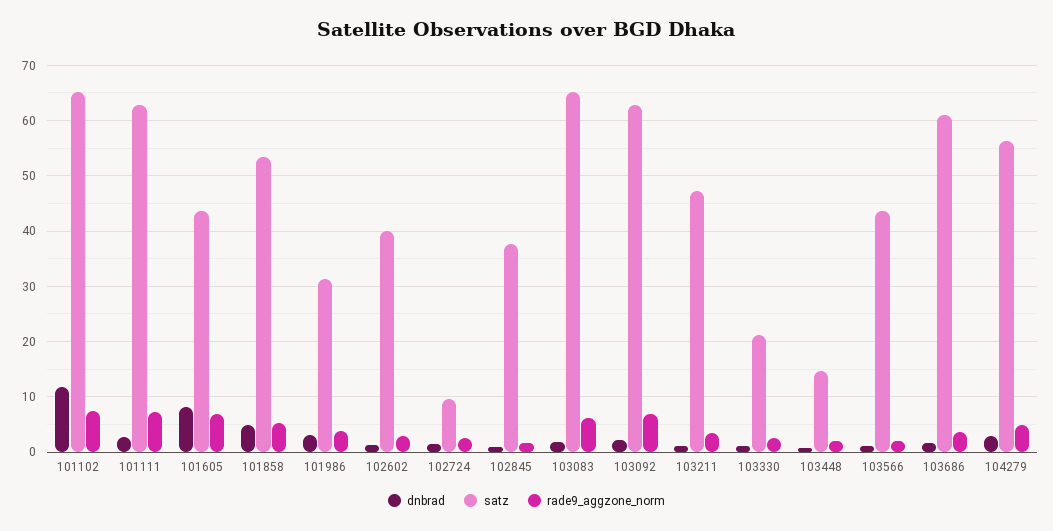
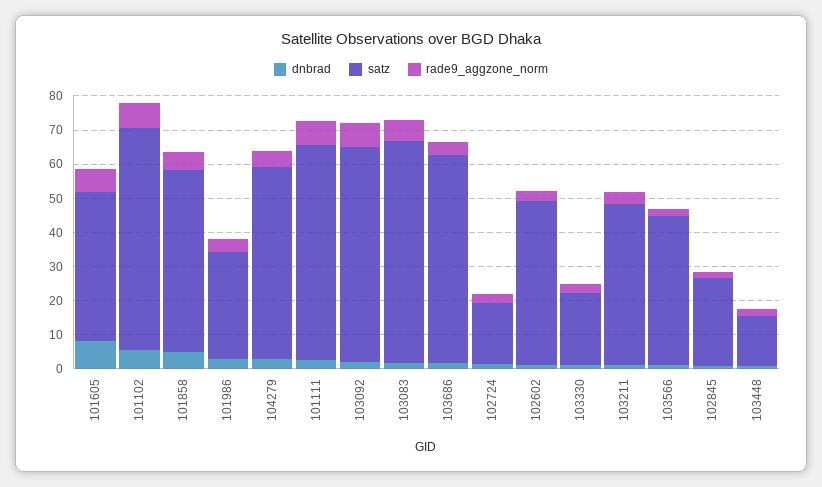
  {
    "dnbrad": {
-     "101102": 12,
+     "101102": 5,
      "101111": 2,
      "101605": 8,
      "101858": 4,
      "101986": 4,
      "102602": 2,
      "102724": 2,
      "102845": 0,
      "103083": 2,
      "103092": 2,
      "103211": 2,
      "103330": 2,
      "103448": 0,
      "103566": 2,
      "103686": 2,
      "104279": 2
    },
    "satz": {
      "101102": 66,
      "101111": 62,
      "101605": 44,
      "101858": 54,
      "101986": 32,
-     "102602": 40,
+     "102602": 47.5,
-     "102724": 10,
+     "102724": 17.5,
-     "102845": 38,
+     "102845": 25,
      "103083": 66,
      "103092": 62,
      "103211": 48,
      "103330": 22,
      "103448": 14,
      "103566": 44,
      "103686": 62,
      "104279": 56
    },
    "rade9_aggzone_norm": {
      "101102": 8,
      "101111": 8,
      "101605": 6,
      "101858": 6,
      "101986": 4,
      "102602": 2,
      "102724": 2,
      "102845": 2,
      "103083": 6,
      "103092": 6,
      "103211": 4,
      "103330": 2,
      "103448": 2,
      "103566": 2,
      "103686": 4,
      "104279": 4
    }
  }

